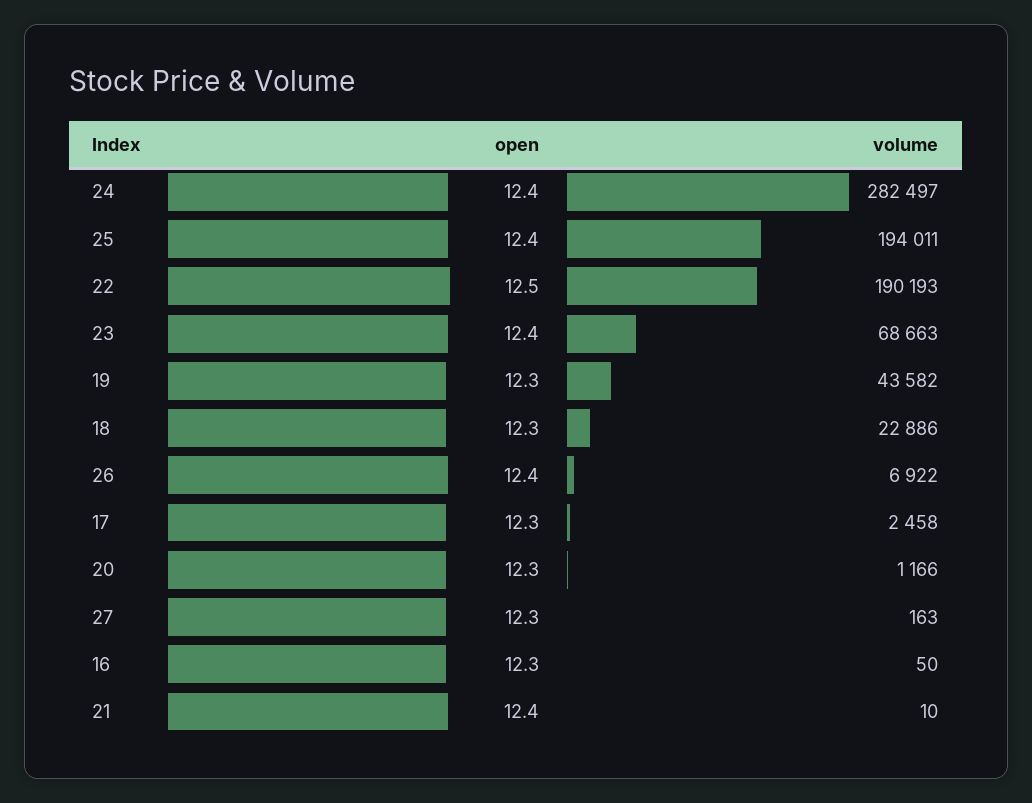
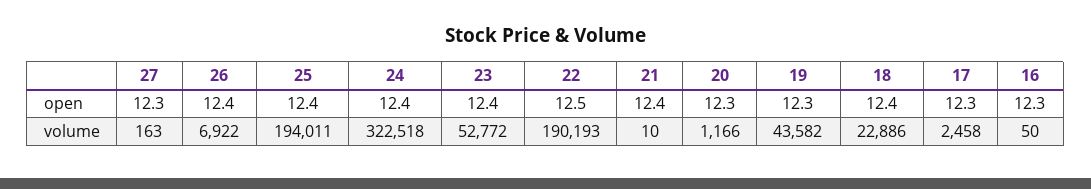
  {
    "open": {
      "24": 12.4,
      "25": 12.4,
      "22": 12.5,
      "23": 12.4,
      "19": 12.3,
-     "18": 12.3,
+     "18": 12.4,
      "26": 12.4,
      "17": 12.3,
      "20": 12.3,
      "27": 12.3,
      "16": 12.3,
      "21": 12.4
    },
    "volume": {
-     "24": 282497,
+     "24": 322518,
      "25": 194011,
      "22": 190193,
-     "23": 68663,
+     "23": 52772,
      "19": 43582,
      "18": 22886,
      "26": 6922,
      "17": 2458,
      "20": 1166,
      "27": 163,
      "16": 50,
      "21": 10
    }
  }

